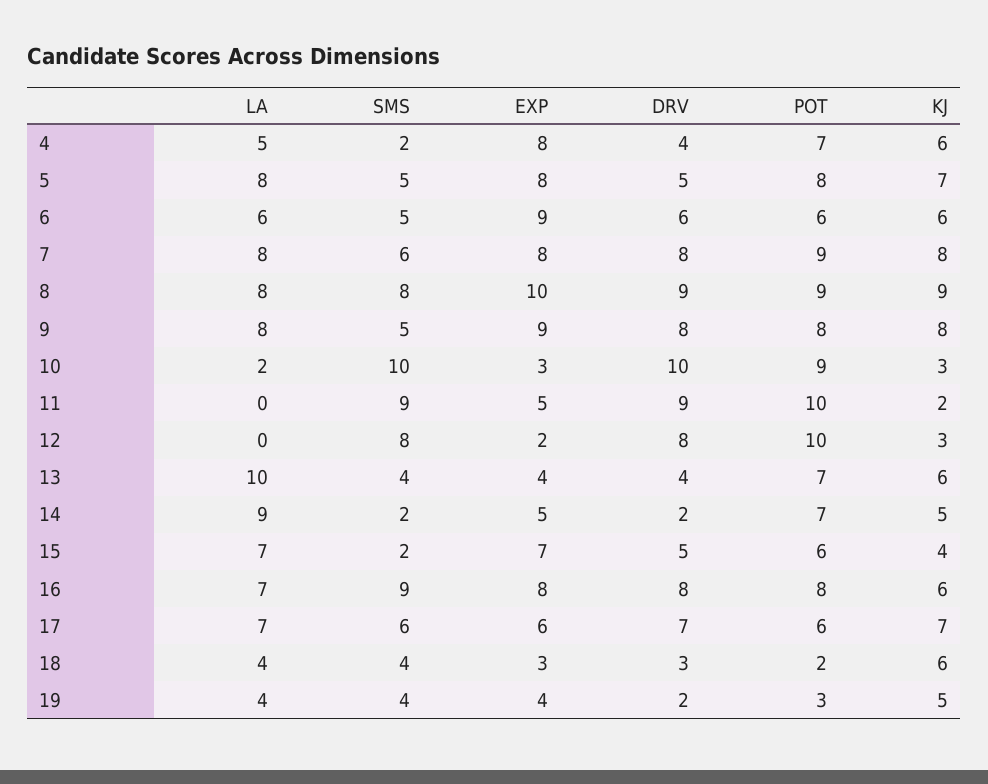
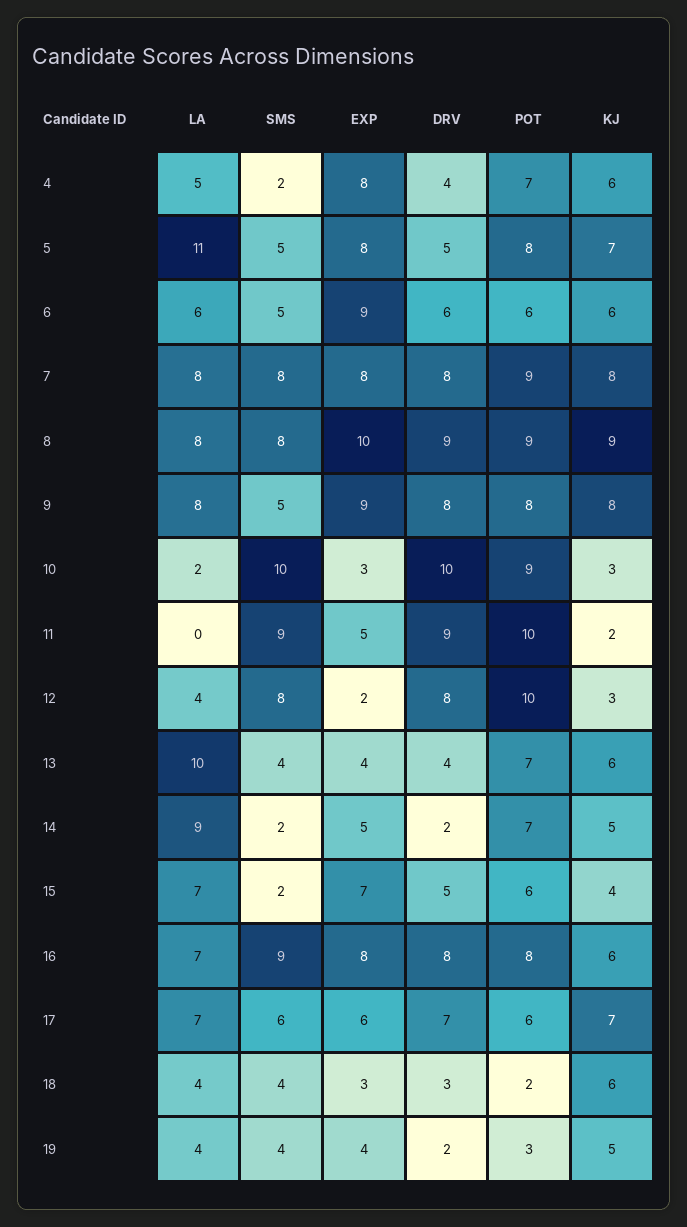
  {
    "LA": {
      "4": 5,
-     "5": 8,
+     "5": 11,
      "6": 6,
      "7": 8,
      "8": 8,
      "9": 8,
      "10": 2,
      "11": 0,
-     "12": 0,
+     "12": 4,
      "13": 10,
      "14": 9,
      "15": 7,
      "16": 7,
      "17": 7,
      "18": 4,
      "19": 4
    },
    "SMS": {
      "4": 2,
      "5": 5,
      "6": 5,
-     "7": 6,
+     "7": 8,
      "8": 8,
      "9": 5,
      "10": 10,
      "11": 9,
      "12": 8,
      "13": 4,
      "14": 2,
      "15": 2,
      "16": 9,
      "17": 6,
      "18": 4,
      "19": 4
    },
    "EXP": {
      "4": 8,
      "5": 8,
      "6": 9,
      "7": 8,
      "8": 10,
      "9": 9,
      "10": 3,
      "11": 5,
      "12": 2,
      "13": 4,
      "14": 5,
      "15": 7,
      "16": 8,
      "17": 6,
      "18": 3,
      "19": 4
    },
    "DRV": {
      "4": 4,
      "5": 5,
      "6": 6,
      "7": 8,
      "8": 9,
      "9": 8,
      "10": 10,
      "11": 9,
      "12": 8,
      "13": 4,
      "14": 2,
      "15": 5,
      "16": 8,
      "17": 7,
      "18": 3,
      "19": 2
    },
    "POT": {
      "4": 7,
      "5": 8,
      "6": 6,
      "7": 9,
      "8": 9,
      "9": 8,
      "10": 9,
      "11": 10,
      "12": 10,
      "13": 7,
      "14": 7,
      "15": 6,
      "16": 8,
      "17": 6,
      "18": 2,
      "19": 3
    },
    "KJ": {
      "4": 6,
      "5": 7,
      "6": 6,
      "7": 8,
      "8": 9,
      "9": 8,
      "10": 3,
      "11": 2,
      "12": 3,
      "13": 6,
      "14": 5,
      "15": 4,
      "16": 6,
      "17": 7,
      "18": 6,
      "19": 5
    }
  }

